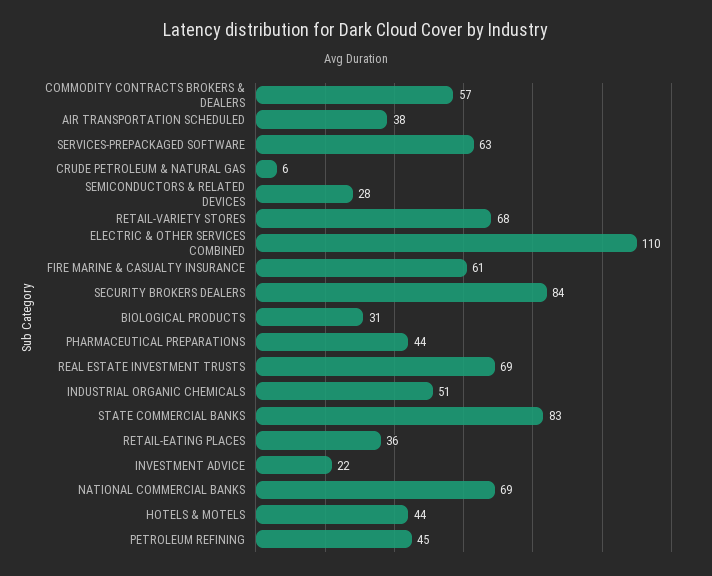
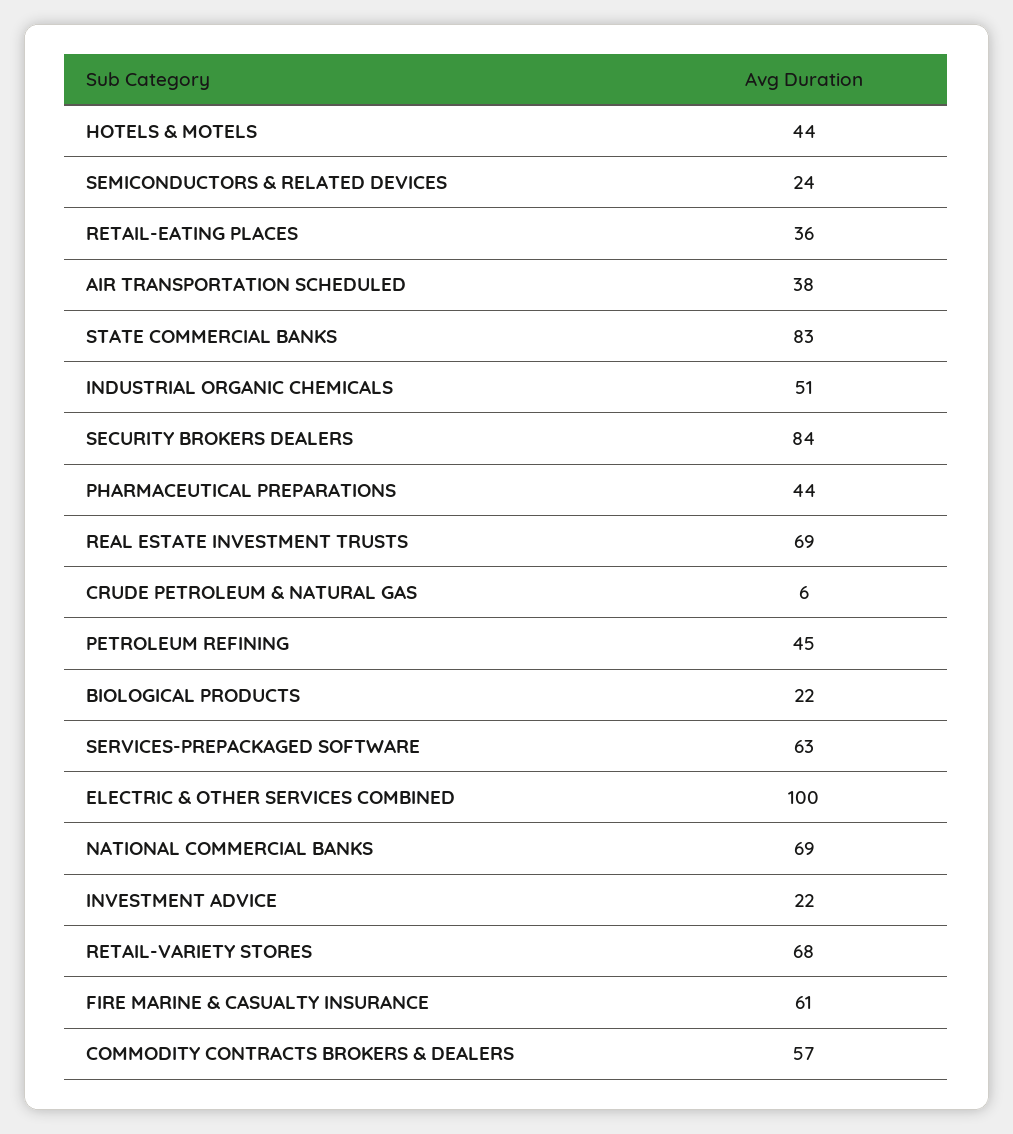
  {
    "COMMODITY CONTRACTS BROKERS & DEALERS": 57,
    "AIR TRANSPORTATION SCHEDULED": 38,
    "SERVICES-PREPACKAGED SOFTWARE": 63,
    "CRUDE PETROLEUM & NATURAL GAS": 6,
-   "SEMICONDUCTORS & RELATED DEVICES": 28,
+   "SEMICONDUCTORS & RELATED DEVICES": 24,
    "RETAIL-VARIETY STORES": 68,
-   "ELECTRIC & OTHER SERVICES COMBINED": 110,
+   "ELECTRIC & OTHER SERVICES COMBINED": 100,
    "FIRE MARINE & CASUALTY INSURANCE": 61,
    "SECURITY BROKERS DEALERS": 84,
-   "BIOLOGICAL PRODUCTS": 31,
+   "BIOLOGICAL PRODUCTS": 22,
    "PHARMACEUTICAL PREPARATIONS": 44,
    "REAL ESTATE INVESTMENT TRUSTS": 69,
    "INDUSTRIAL ORGANIC CHEMICALS": 51,
    "STATE COMMERCIAL BANKS": 83,
    "RETAIL-EATING PLACES": 36,
    "INVESTMENT ADVICE": 22,
    "NATIONAL COMMERCIAL BANKS": 69,
    "HOTELS & MOTELS": 44,
    "PETROLEUM REFINING": 45
  }

